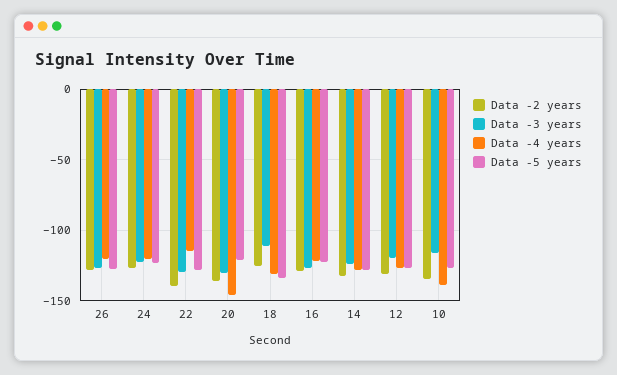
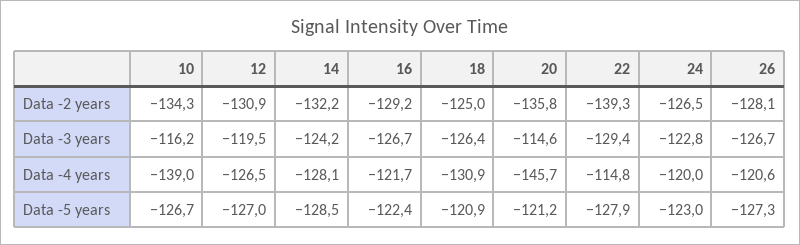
  {
    "Data -2 years": {
      "26": -128.1,
      "24": -126.5,
      "22": -139.3,
      "20": -135.8,
      "18": -125,
      "16": -129.2,
      "14": -132.2,
      "12": -130.9,
      "10": -134.3
    },
    "Data -3 years": {
      "26": -126.7,
      "24": -122.8,
      "22": -129.4,
-     "20": -130,
+     "20": -114.6,
-     "18": -110,
+     "18": -126.4,
      "16": -126.7,
      "14": -124.2,
      "12": -119.5,
      "10": -116.2
    },
    "Data -4 years": {
      "26": -120.6,
      "24": -120,
      "22": -114.8,
      "20": -145.7,
      "18": -130.9,
      "16": -121.7,
      "14": -128.1,
      "12": -126.5,
      "10": -139
    },
    "Data -5 years": {
      "26": -127.3,
      "24": -123,
      "22": -127.9,
      "20": -121.2,
-     "18": -135,
+     "18": -120.9,
      "16": -122.4,
      "14": -128.5,
      "12": -127,
      "10": -126.7
    }
  }

